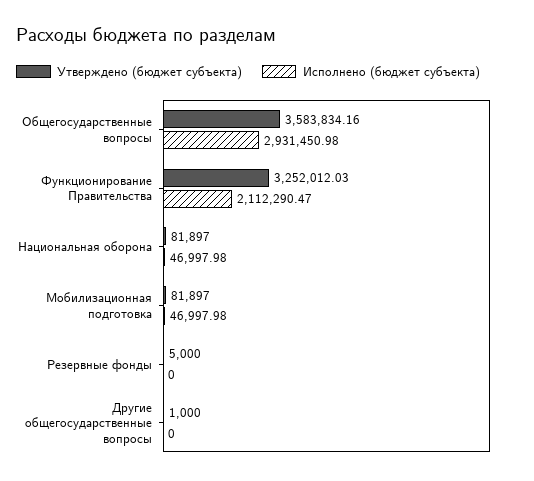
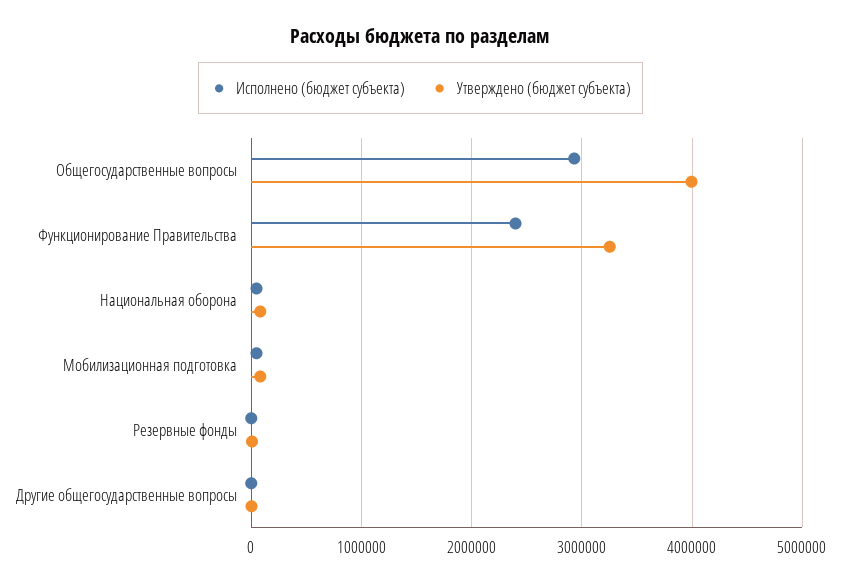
  {
    "Утверждено (бюджет субъекта)": {
-     "Общегосударственные вопросы": 3583834.16,
+     "Общегосударственные вопросы": 4000000,
      "Функционирование Правительства": 3252012.03,
      "Национальная оборона": 81897,
      "Мобилизационная подготовка": 81897,
      "Резервные фонды": 5000,
      "Другие общегосударственные вопросы": 1000
    },
    "Исполнено (бюджет субъекта)": {
      "Общегосударственные вопросы": 2931450.98,
-     "Функционирование Правительства": 2112290.47,
+     "Функционирование Правительства": 2400000,
      "Национальная оборона": 46997.98,
      "Мобилизационная подготовка": 46997.98,
      "Резервные фонды": 0,
      "Другие общегосударственные вопросы": 0
    }
  }

